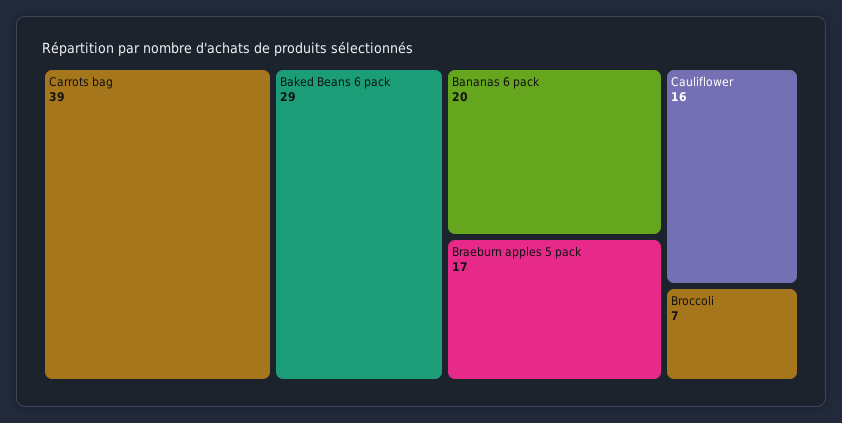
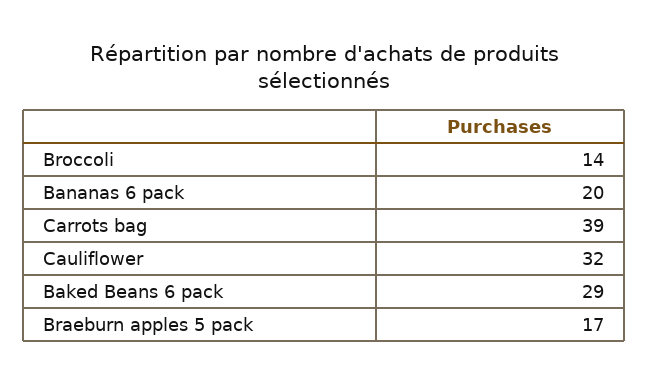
  {
    "Carrots bag": 39,
    "Baked Beans 6 pack": 29,
    "Bananas 6 pack": 20,
    "Braeburn apples 5 pack": 17,
-   "Cauliflower": 16,
+   "Cauliflower": 32,
-   "Broccoli": 7
+   "Broccoli": 14
  }

